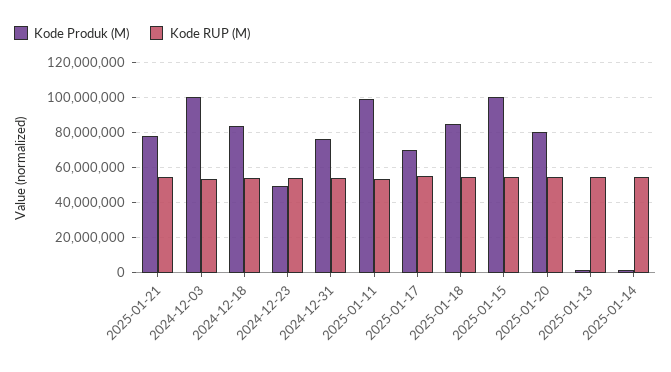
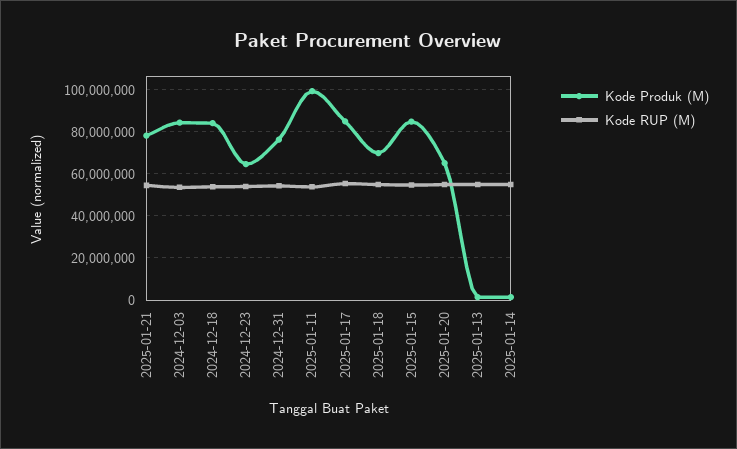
  {
    "Kode Produk (M)": {
      "2025-01-21": 80000000,
-     "2024-12-03": 100000000,
+     "2024-12-03": 85000000,
      "2024-12-18": 85000000,
-     "2024-12-23": 50000000,
+     "2024-12-23": 65000000,
      "2024-12-31": 75000000,
      "2025-01-11": 100000000,
-     "2025-01-17": 70000000,
+     "2025-01-17": 85000000,
-     "2025-01-18": 85000000,
+     "2025-01-18": 70000000,
-     "2025-01-15": 100000000,
+     "2025-01-15": 85000000,
-     "2025-01-20": 80000000,
+     "2025-01-20": 65000000,
      "2025-01-13": 0,
      "2025-01-14": 0
    },
    "Kode RUP (M)": {
      "2025-01-21": 55000000,
      "2024-12-03": 55000000,
      "2024-12-18": 55000000,
      "2024-12-23": 55000000,
      "2024-12-31": 55000000,
      "2025-01-11": 55000000,
      "2025-01-17": 55000000,
      "2025-01-18": 55000000,
      "2025-01-15": 55000000,
      "2025-01-20": 55000000,
      "2025-01-13": 55000000,
      "2025-01-14": 55000000
    }
  }

